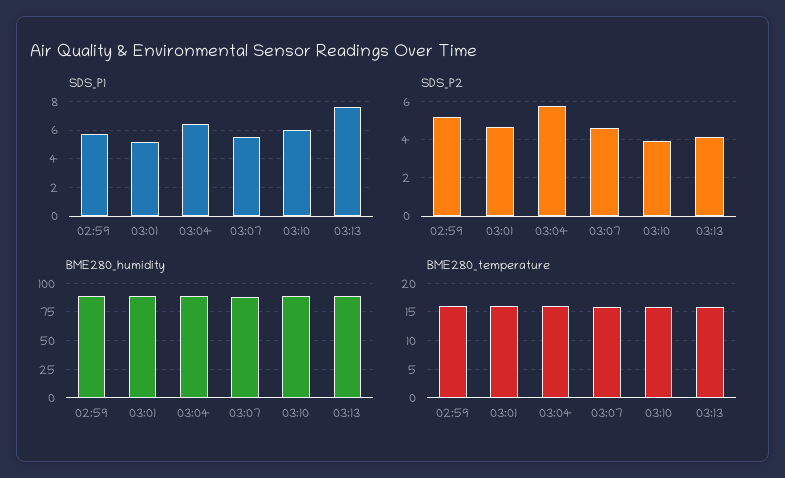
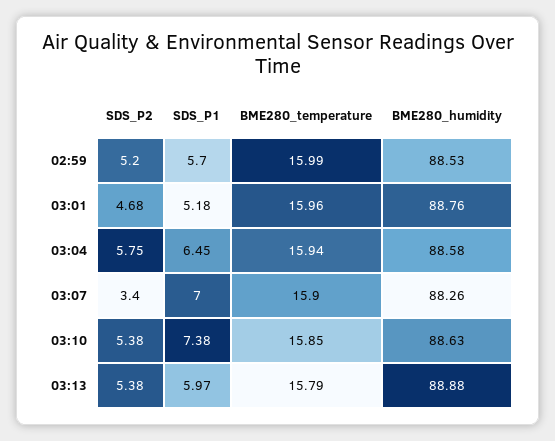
  {
    "SDS_P1": {
      "02:59": 5.7,
      "03:01": 5.18,
      "03:04": 6.45,
-     "03:07": 5.5,
+     "03:07": 7,
-     "03:10": 6,
+     "03:10": 7.38,
-     "03:13": 7.5
+     "03:13": 5.97
    },
    "SDS_P2": {
      "02:59": 5.2,
      "03:01": 4.68,
      "03:04": 5.75,
-     "03:07": 4.5,
+     "03:07": 3.4,
-     "03:10": 4,
+     "03:10": 5.38,
-     "03:13": 4
+     "03:13": 5.38
    },
    "BME280_humidity": {
      "02:59": 88.53,
      "03:01": 88.76,
      "03:04": 88.58,
      "03:07": 88.26,
      "03:10": 88.63,
      "03:13": 88.88
    },
    "BME280_temperature": {
      "02:59": 15.99,
      "03:01": 15.96,
      "03:04": 15.94,
      "03:07": 15.9,
      "03:10": 15.85,
      "03:13": 15.79
    }
  }

